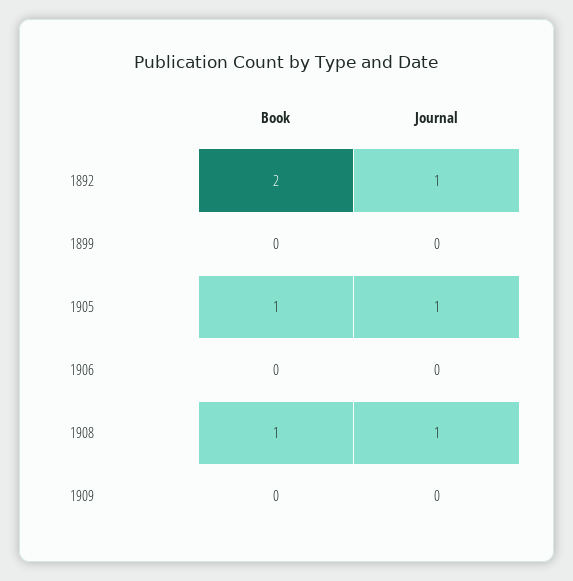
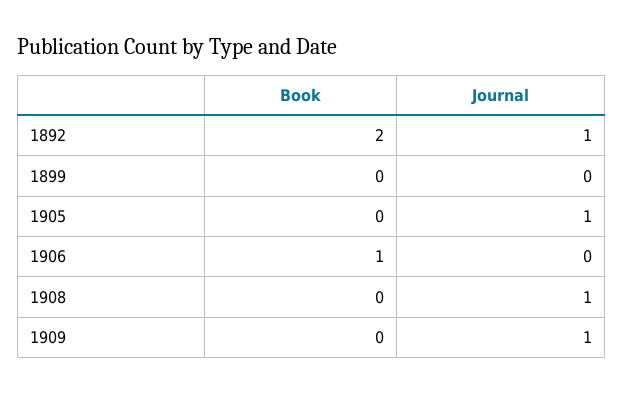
  {
    "Book": {
      "1892": 2,
      "1899": 0,
-     "1905": 1,
+     "1905": 0,
-     "1906": 0,
+     "1906": 1,
-     "1908": 1,
+     "1908": 0,
      "1909": 0
    },
    "Journal": {
      "1892": 1,
      "1899": 0,
      "1905": 1,
      "1906": 0,
      "1908": 1,
-     "1909": 0
+     "1909": 1
    }
  }

